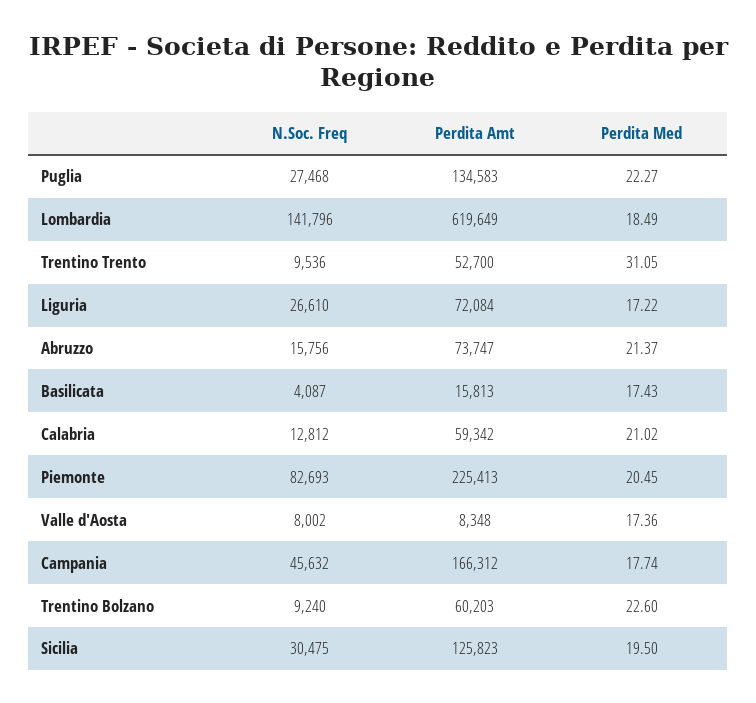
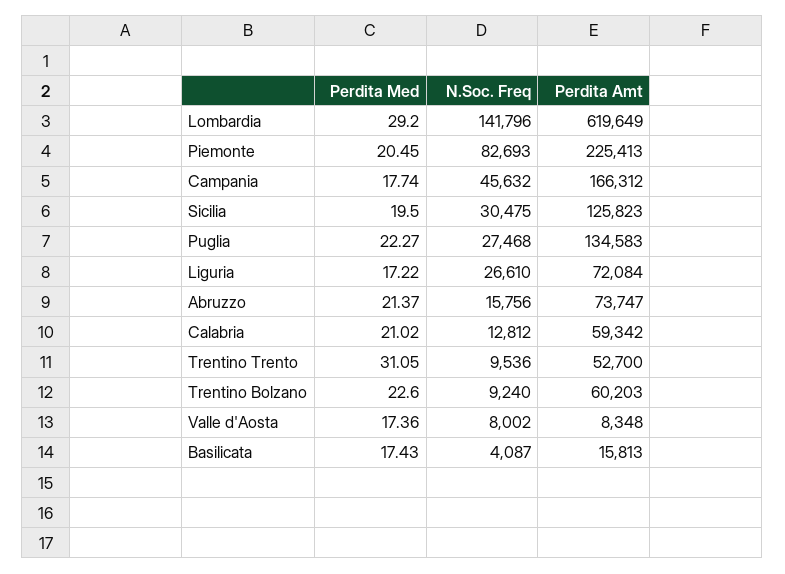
  {
    "N.Soc. Freq": {
      "Puglia": 27468,
      "Lombardia": 141796,
      "Trentino Trento": 9536,
      "Liguria": 26610,
      "Abruzzo": 15756,
      "Basilicata": 4087,
      "Calabria": 12812,
      "Piemonte": 82693,
      "Valle d'Aosta": 8002,
      "Campania": 45632,
      "Trentino Bolzano": 9240,
      "Sicilia": 30475
    },
    "Perdita Amt": {
      "Puglia": 134583,
      "Lombardia": 619649,
      "Trentino Trento": 52700,
      "Liguria": 72084,
      "Abruzzo": 73747,
      "Basilicata": 15813,
      "Calabria": 59342,
      "Piemonte": 225413,
      "Valle d'Aosta": 8348,
      "Campania": 166312,
      "Trentino Bolzano": 60203,
      "Sicilia": 125823
    },
    "Perdita Med": {
      "Puglia": 22.27,
-     "Lombardia": 18.49,
+     "Lombardia": 29.2,
      "Trentino Trento": 31.05,
      "Liguria": 17.22,
      "Abruzzo": 21.37,
      "Basilicata": 17.43,
      "Calabria": 21.02,
      "Piemonte": 20.45,
      "Valle d'Aosta": 17.36,
      "Campania": 17.74,
      "Trentino Bolzano": 22.6,
      "Sicilia": 19.5
    }
  }

